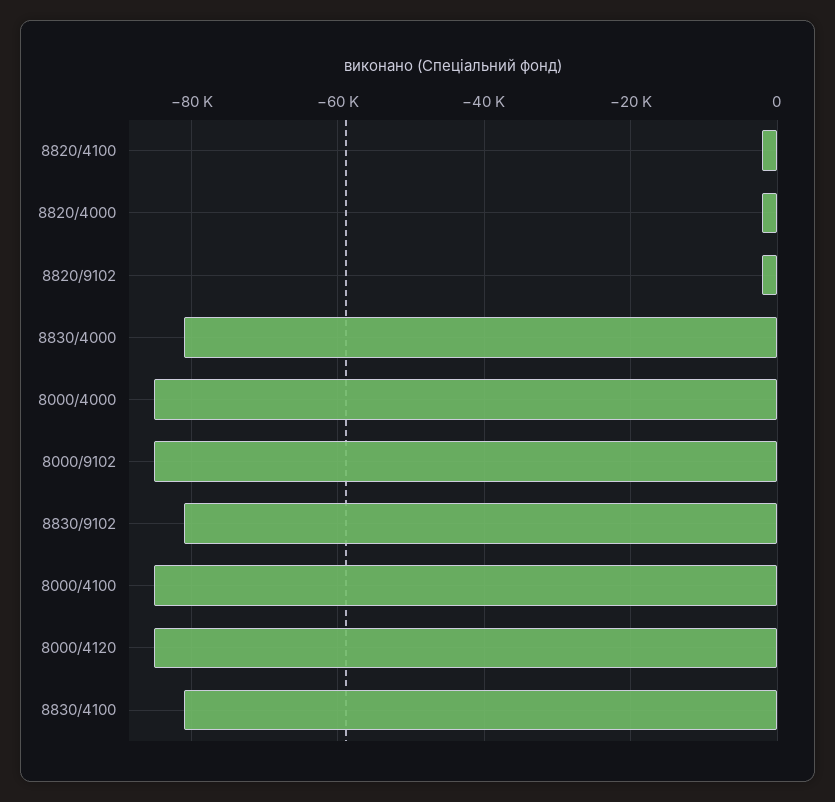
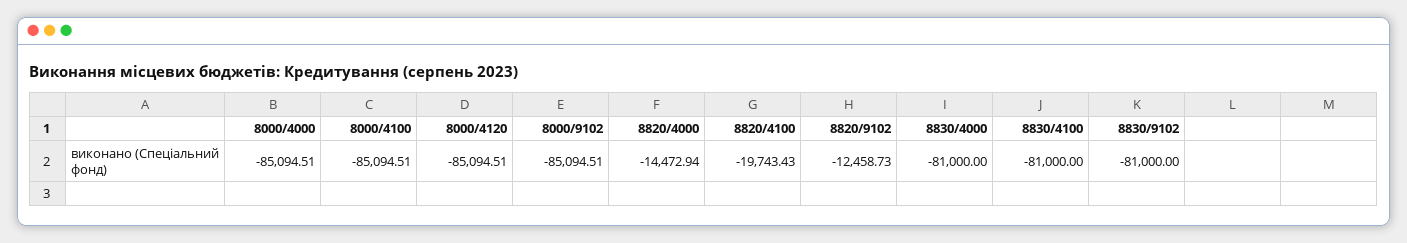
  {
-   "8820/4100": -2000,
+   "8820/4100": -19743.43,
-   "8820/4000": -2000,
+   "8820/4000": -14472.94,
-   "8820/9102": -2000,
+   "8820/9102": -12458.73,
    "8830/4000": -81000,
    "8000/4000": -85094.51,
    "8000/9102": -85094.51,
    "8830/9102": -81000,
    "8000/4100": -85094.51,
    "8000/4120": -85094.51,
    "8830/4100": -81000
  }

